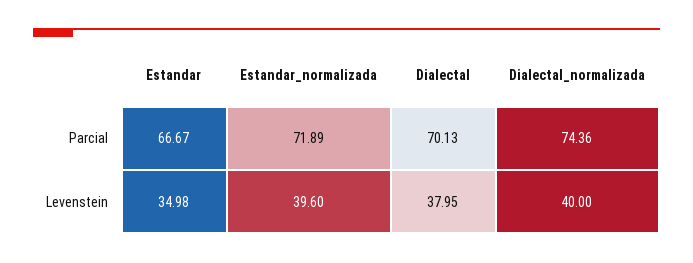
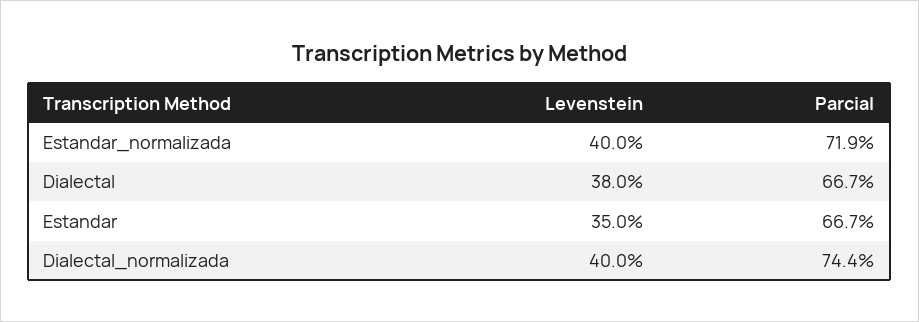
  {
    "Estandar": {
      "Parcial": 66.67,
      "Levenstein": 34.98
    },
    "Estandar_normalizada": {
      "Parcial": 71.89,
-     "Levenstein": 39.6
+     "Levenstein": 40
    },
    "Dialectal": {
-     "Parcial": 70.13,
+     "Parcial": 66.7,
      "Levenstein": 37.95
    },
    "Dialectal_normalizada": {
      "Parcial": 74.36,
      "Levenstein": 40
    }
  }

